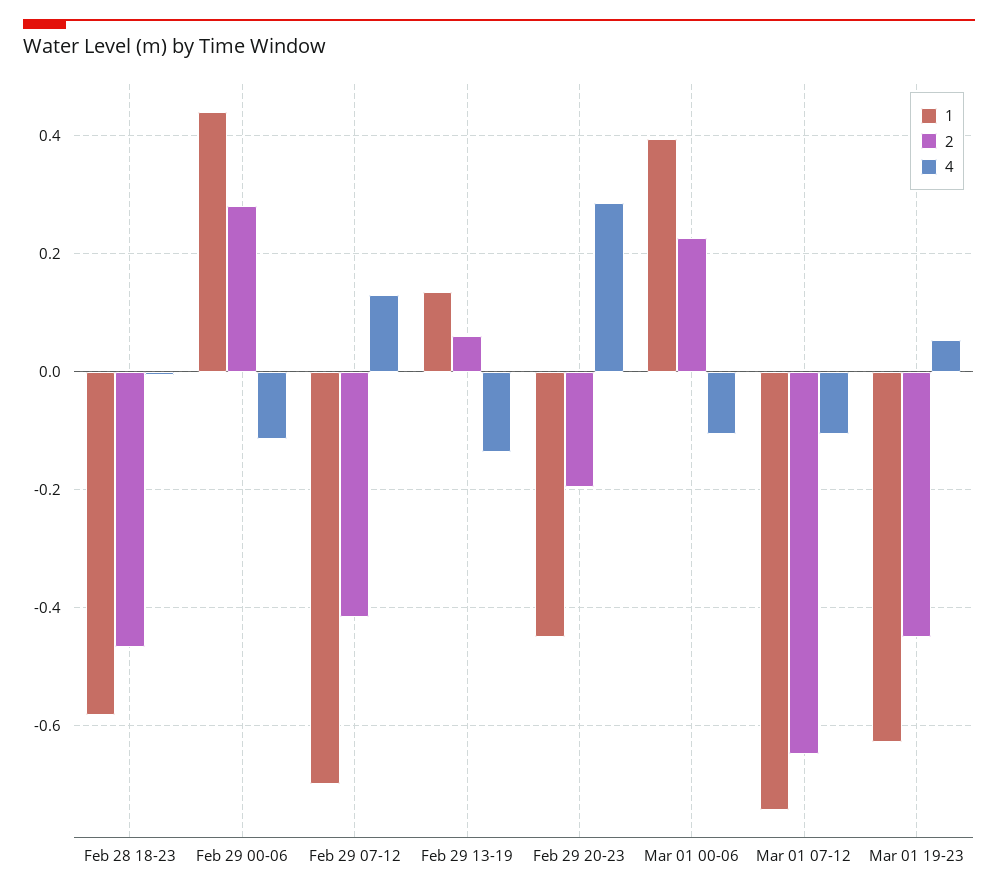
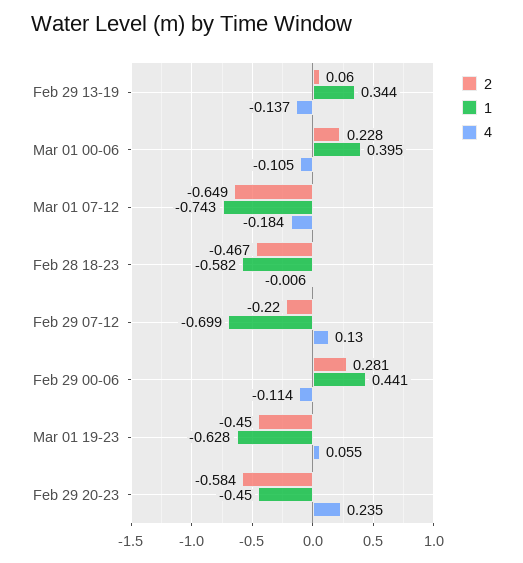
  {
    "1": {
      "Feb 28 18-23": -0.582,
      "Feb 29 00-06": 0.441,
      "Feb 29 07-12": -0.699,
-     "Feb 29 13-19": 0.14,
+     "Feb 29 13-19": 0.344,
      "Feb 29 20-23": -0.45,
      "Mar 01 00-06": 0.395,
      "Mar 01 07-12": -0.743,
      "Mar 01 19-23": -0.628
    },
    "2": {
      "Feb 28 18-23": -0.467,
      "Feb 29 00-06": 0.281,
-     "Feb 29 07-12": -0.42,
+     "Feb 29 07-12": -0.22,
      "Feb 29 13-19": 0.06,
-     "Feb 29 20-23": -0.2,
+     "Feb 29 20-23": -0.584,
      "Mar 01 00-06": 0.228,
      "Mar 01 07-12": -0.649,
      "Mar 01 19-23": -0.45
    },
    "4": {
      "Feb 28 18-23": -0.006,
      "Feb 29 00-06": -0.114,
      "Feb 29 07-12": 0.13,
      "Feb 29 13-19": -0.137,
-     "Feb 29 20-23": 0.28,
+     "Feb 29 20-23": 0.235,
      "Mar 01 00-06": -0.105,
-     "Mar 01 07-12": -0.1,
+     "Mar 01 07-12": -0.184,
      "Mar 01 19-23": 0.055
    }
  }

